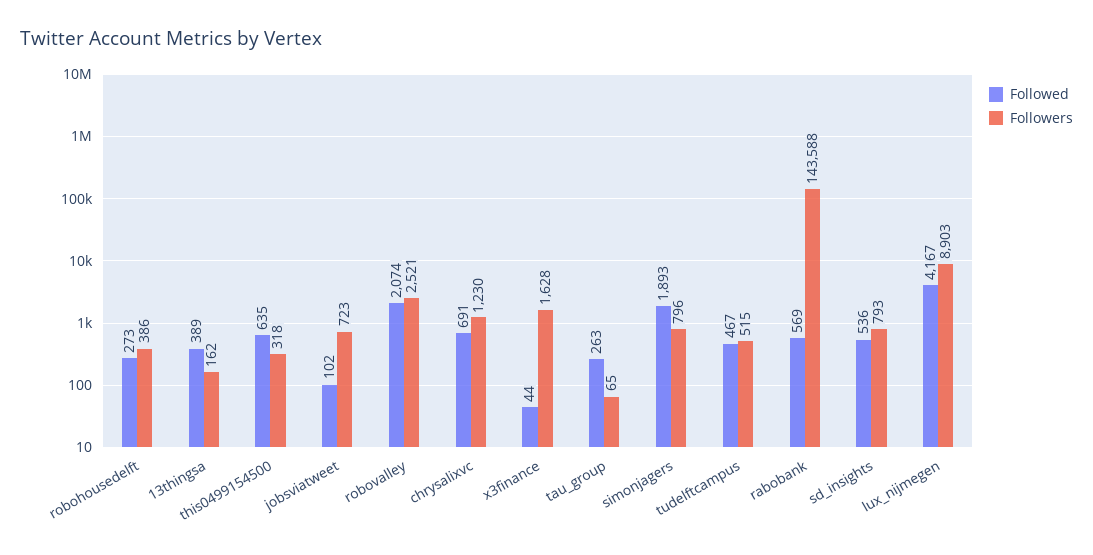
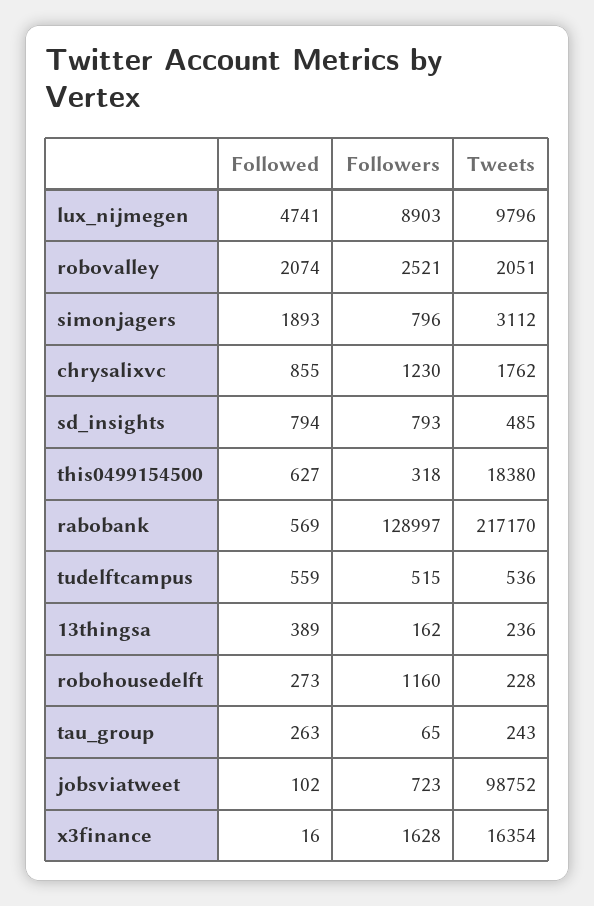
  {
    "Followed": {
      "robohousedelft": 273,
      "13thingsa": 389,
-     "this0499154500": 635,
+     "this0499154500": 627,
      "jobsviatweet": 102,
      "robovalley": 2074,
-     "chrysalixvc": 691,
+     "chrysalixvc": 855,
-     "x3finance": 44,
+     "x3finance": 16,
      "tau_group": 263,
      "simonjagers": 1893,
-     "tudelftcampus": 467,
+     "tudelftcampus": 559,
      "rabobank": 569,
-     "sd_insights": 536,
+     "sd_insights": 794,
-     "lux_nijmegen": 4167
+     "lux_nijmegen": 4741
    },
    "Followers": {
-     "robohousedelft": 386,
+     "robohousedelft": 1160,
      "13thingsa": 162,
      "this0499154500": 318,
      "jobsviatweet": 723,
      "robovalley": 2521,
      "chrysalixvc": 1230,
      "x3finance": 1628,
      "tau_group": 65,
      "simonjagers": 796,
      "tudelftcampus": 515,
-     "rabobank": 143588,
+     "rabobank": 128997,
      "sd_insights": 793,
      "lux_nijmegen": 8903
-   }
+   },
+   "Tweets": {
+     "lux_nijmegen": 9796,
+     "robovalley": 2051,
+     "simonjagers": 3112,
+     "chrysalixvc": 1762,
+     "sd_insights": 485,
+     "this0499154500": 18380,
+     "rabobank": 217170,
+     "tudelftcampus": 536,
+     "13thingsa": 236,
+     "robohousedelft": 228,
+     "tau_group": 243,
+     "jobsviatweet": 98752,
+     "x3finance": 16354
+   }
  }

